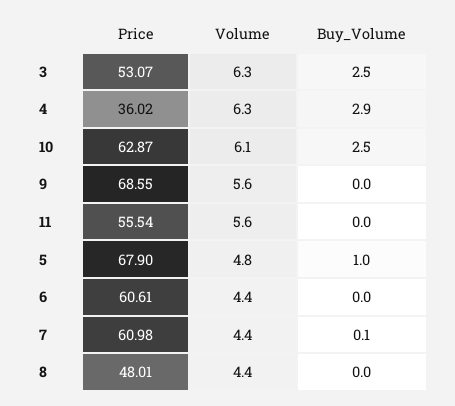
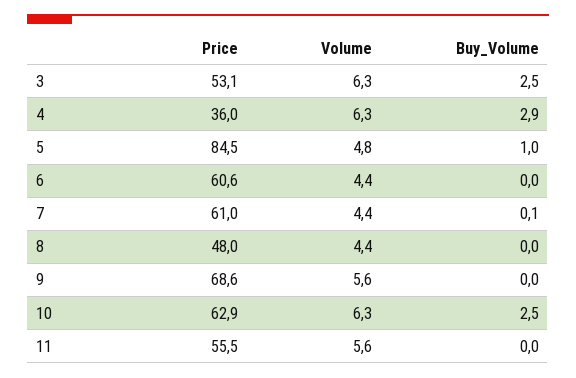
  {
    "Price": {
      "3": 53.07,
      "4": 36.02,
      "10": 62.87,
      "9": 68.55,
      "11": 55.54,
-     "5": 67.9,
+     "5": 84.5,
      "6": 60.61,
      "7": 60.98,
      "8": 48.01
    },
    "Volume": {
      "3": 6.3,
      "4": 6.3,
-     "10": 6.1,
+     "10": 6.3,
      "9": 5.6,
      "11": 5.6,
      "5": 4.8,
      "6": 4.4,
      "7": 4.4,
      "8": 4.4
    },
    "Buy_Volume": {
      "3": 2.5,
      "4": 2.9,
      "10": 2.5,
      "9": 0,
      "11": 0,
      "5": 1,
      "6": 0,
      "7": 0.1,
      "8": 0
    }
  }

